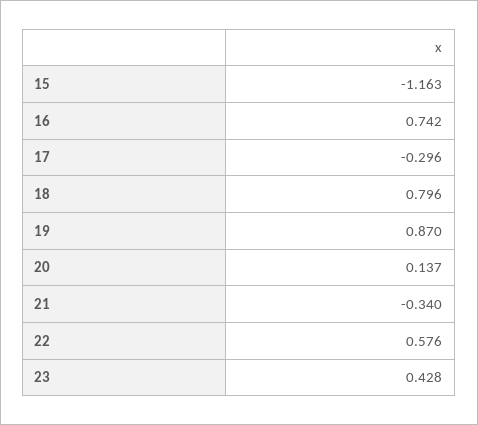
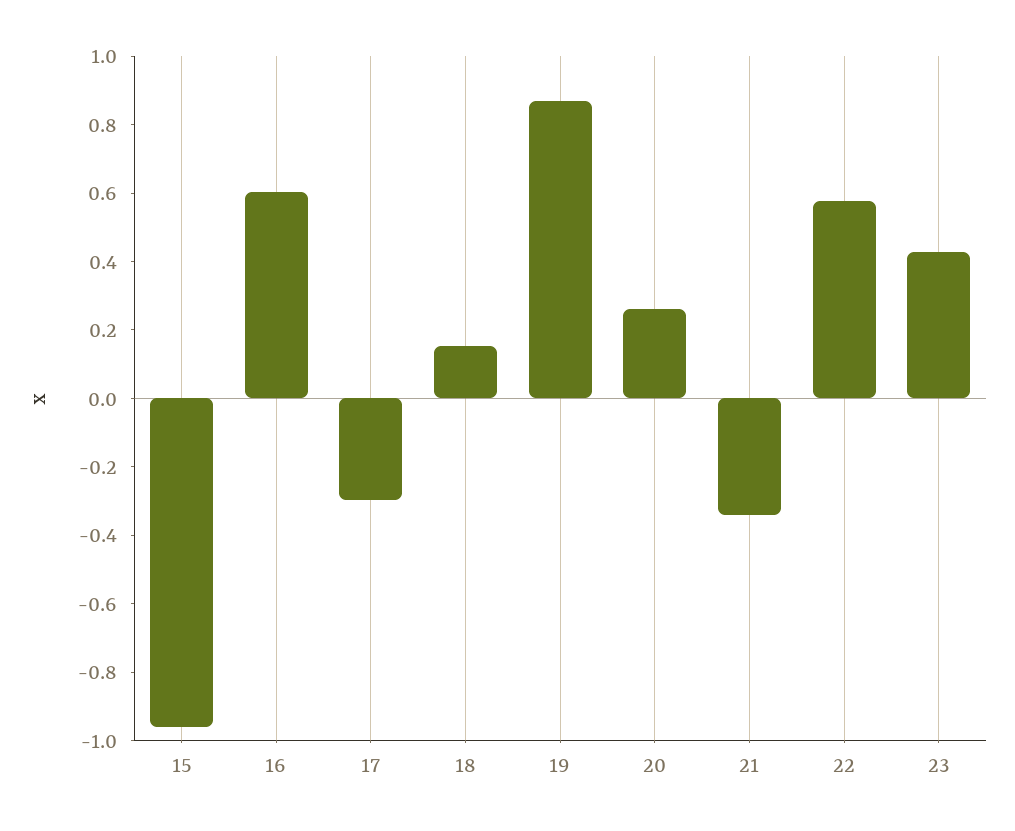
  {
-   "15": -1.163,
+   "15": -0.95,
-   "16": 0.742,
+   "16": 0.6,
    "17": -0.296,
-   "18": 0.796,
+   "18": 0.15,
    "19": 0.87,
-   "20": 0.137,
+   "20": 0.25,
    "21": -0.34,
    "22": 0.576,
    "23": 0.428
  }

